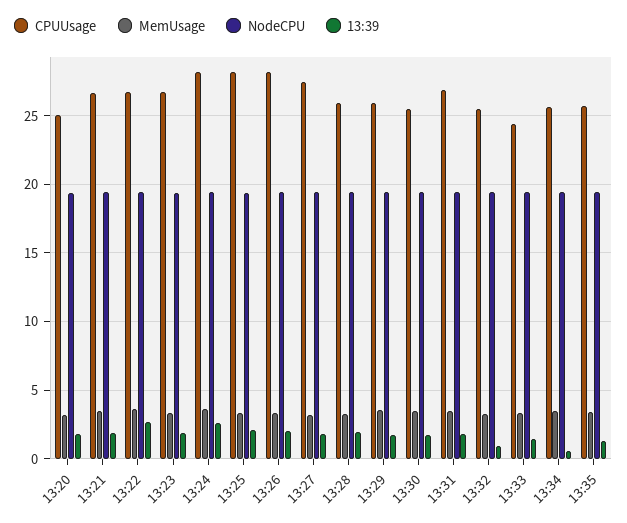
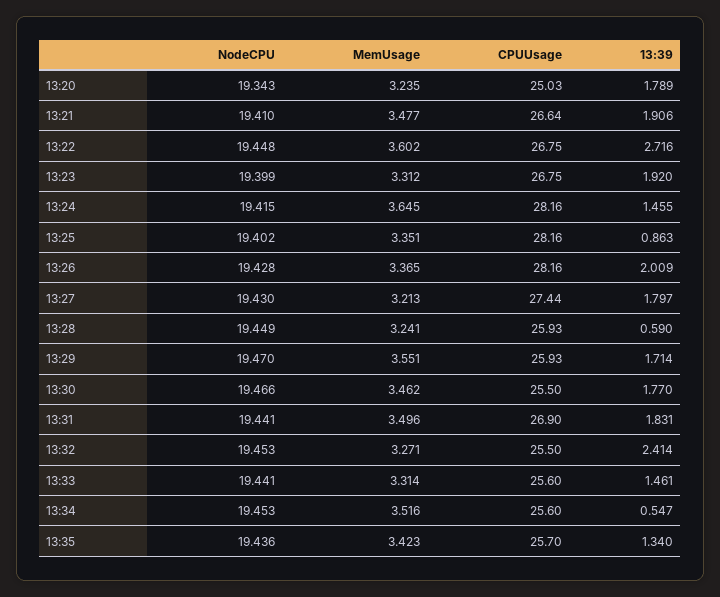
  {
    "CPUUsage": {
      "13:20": 25.03,
      "13:21": 26.64,
      "13:22": 26.75,
      "13:23": 26.75,
      "13:24": 28.16,
      "13:25": 28.16,
      "13:26": 28.16,
      "13:27": 27.44,
      "13:28": 25.93,
      "13:29": 25.93,
      "13:30": 25.5,
      "13:31": 26.9,
      "13:32": 25.5,
-     "13:33": 24.5,
+     "13:33": 25.6,
      "13:34": 25.6,
      "13:35": 25.7
    },
    "MemUsage": {
      "13:20": 3.235,
      "13:21": 3.477,
      "13:22": 3.602,
      "13:23": 3.312,
      "13:24": 3.645,
      "13:25": 3.351,
      "13:26": 3.365,
      "13:27": 3.213,
      "13:28": 3.241,
      "13:29": 3.551,
      "13:30": 3.462,
      "13:31": 3.496,
      "13:32": 3.271,
      "13:33": 3.314,
      "13:34": 3.516,
      "13:35": 3.423
    },
    "NodeCPU": {
      "13:20": 19.343,
      "13:21": 19.41,
      "13:22": 19.448,
      "13:23": 19.399,
      "13:24": 19.415,
      "13:25": 19.402,
      "13:26": 19.428,
      "13:27": 19.43,
      "13:28": 19.449,
      "13:29": 19.47,
      "13:30": 19.466,
      "13:31": 19.441,
      "13:32": 19.453,
      "13:33": 19.441,
      "13:34": 19.453,
      "13:35": 19.436
    },
    "13:39": {
      "13:20": 1.789,
      "13:21": 1.906,
      "13:22": 2.716,
      "13:23": 1.92,
-     "13:24": 2.5,
+     "13:24": 1.455,
-     "13:25": 2,
+     "13:25": 0.863,
      "13:26": 2.009,
      "13:27": 1.797,
-     "13:28": 2,
+     "13:28": 0.59,
      "13:29": 1.714,
      "13:30": 1.77,
      "13:31": 1.831,
-     "13:32": 1,
+     "13:32": 2.414,
      "13:33": 1.461,
      "13:34": 0.547,
      "13:35": 1.34
    }
  }

